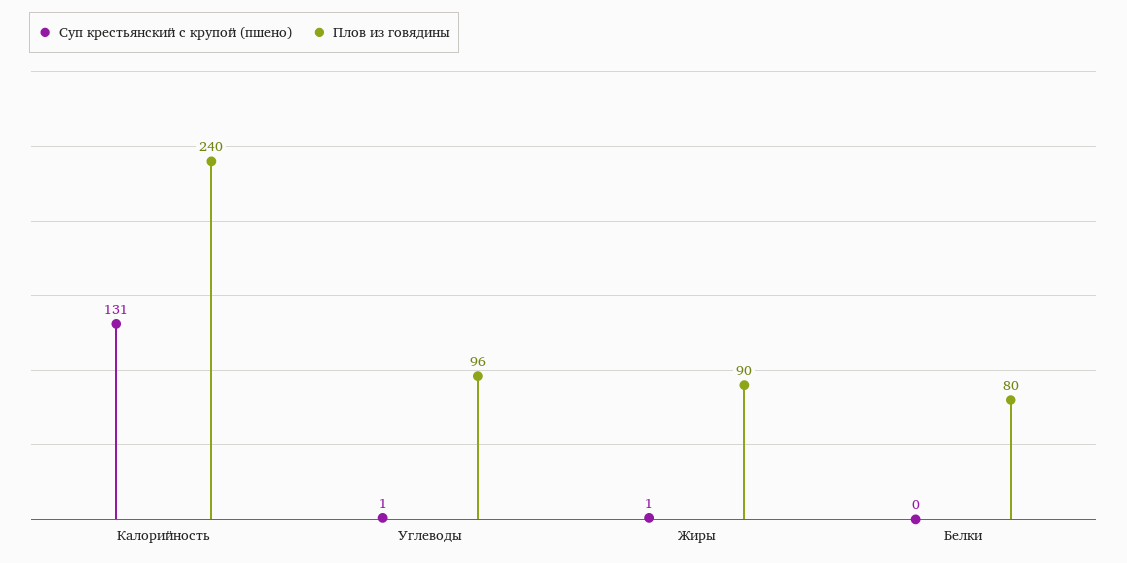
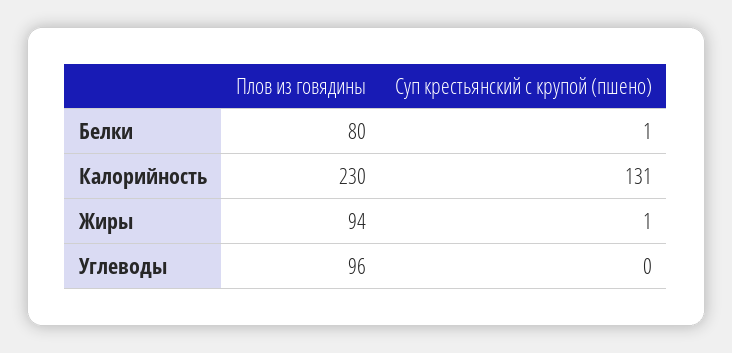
  {
    "Суп крестьянский с крупой (пшено)": {
      "Калорийность": 131,
-     "Углеводы": 1,
+     "Углеводы": 0,
      "Жиры": 1,
-     "Белки": 0
+     "Белки": 1
    },
    "Плов из говядины": {
-     "Калорийность": 240,
+     "Калорийность": 230,
      "Углеводы": 96,
-     "Жиры": 90,
+     "Жиры": 94,
      "Белки": 80
    }
  }

